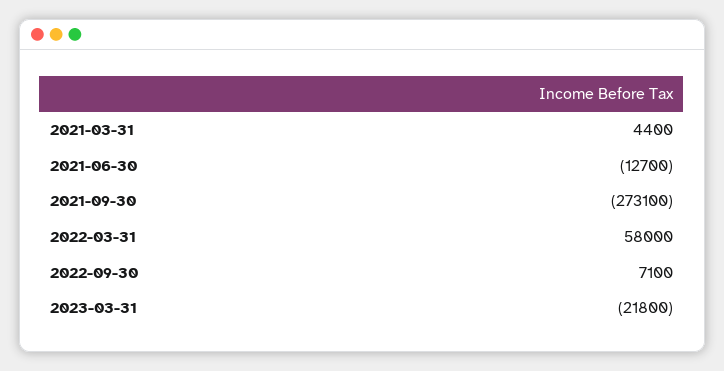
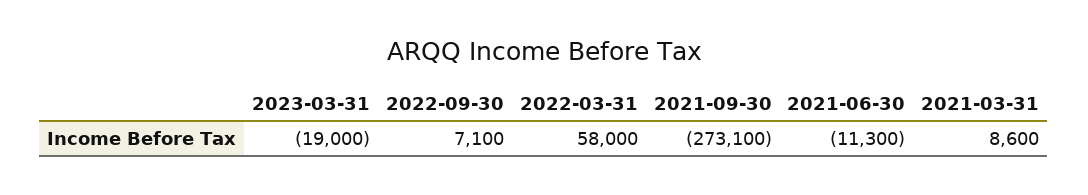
  {
-   "2021-03-31": 4400,
+   "2021-03-31": 8600,
-   "2021-06-30": -12700,
+   "2021-06-30": -11300,
    "2021-09-30": -273100,
    "2022-03-31": 58000,
    "2022-09-30": 7100,
-   "2023-03-31": -21800
+   "2023-03-31": -19000
  }

